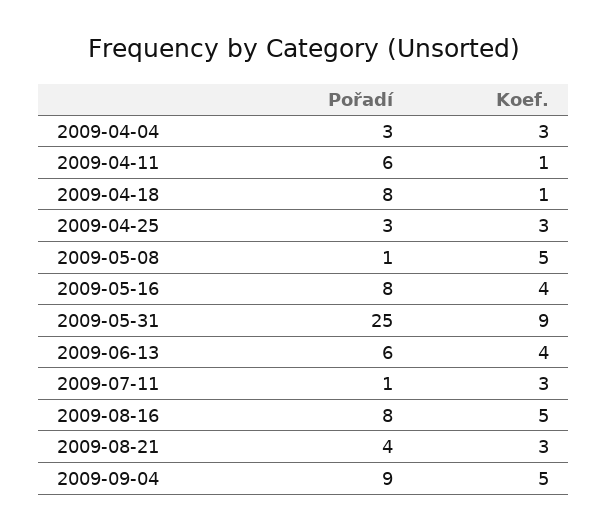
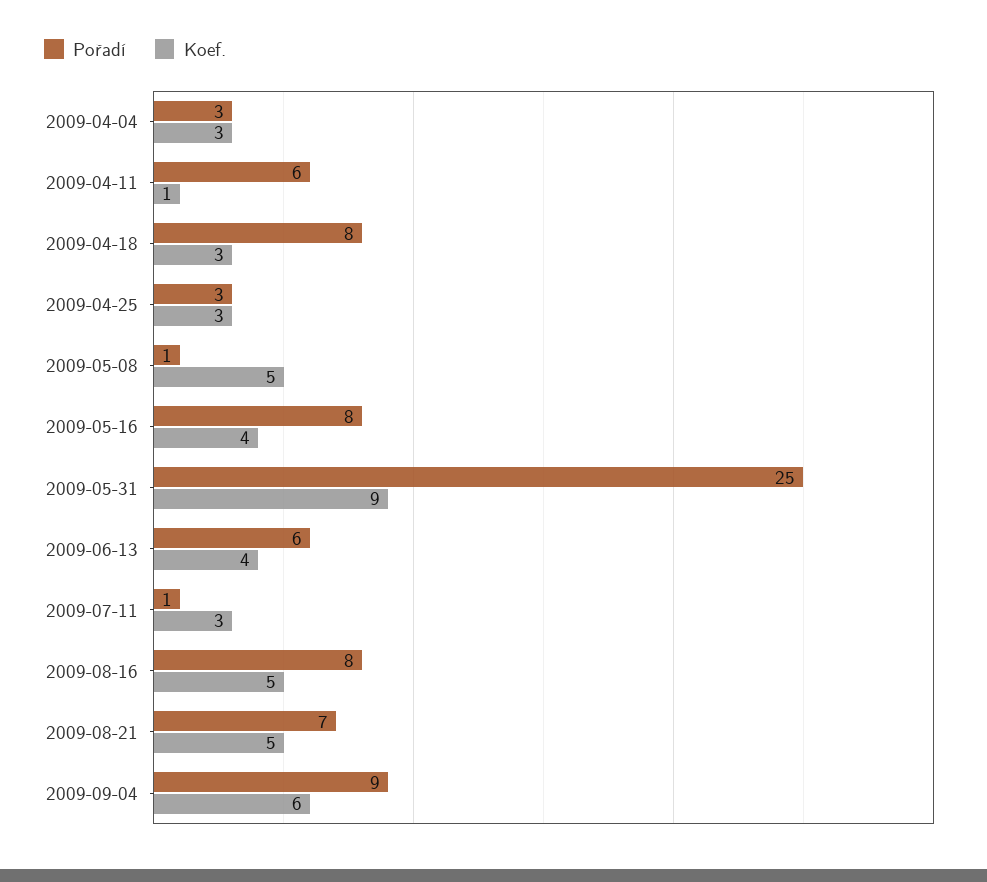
  {
    "Pořadí": {
      "2009-04-04": 3,
      "2009-04-11": 6,
      "2009-04-18": 8,
      "2009-04-25": 3,
      "2009-05-08": 1,
      "2009-05-16": 8,
      "2009-05-31": 25,
      "2009-06-13": 6,
      "2009-07-11": 1,
      "2009-08-16": 8,
-     "2009-08-21": 4,
+     "2009-08-21": 7,
      "2009-09-04": 9
    },
    "Koef.": {
      "2009-04-04": 3,
      "2009-04-11": 1,
-     "2009-04-18": 1,
+     "2009-04-18": 3,
      "2009-04-25": 3,
      "2009-05-08": 5,
      "2009-05-16": 4,
      "2009-05-31": 9,
      "2009-06-13": 4,
      "2009-07-11": 3,
      "2009-08-16": 5,
-     "2009-08-21": 3,
+     "2009-08-21": 5,
-     "2009-09-04": 5
+     "2009-09-04": 6
    }
  }

